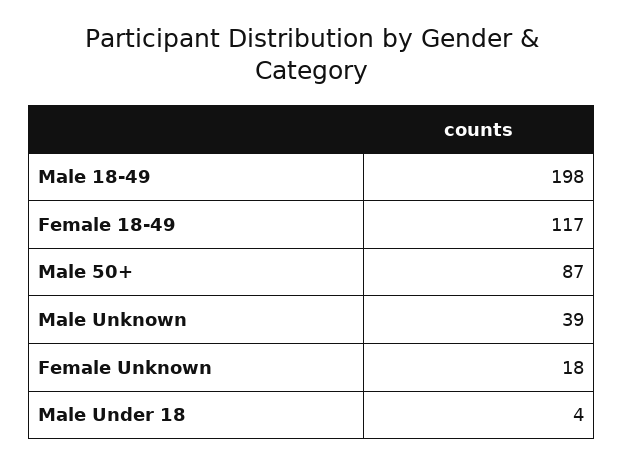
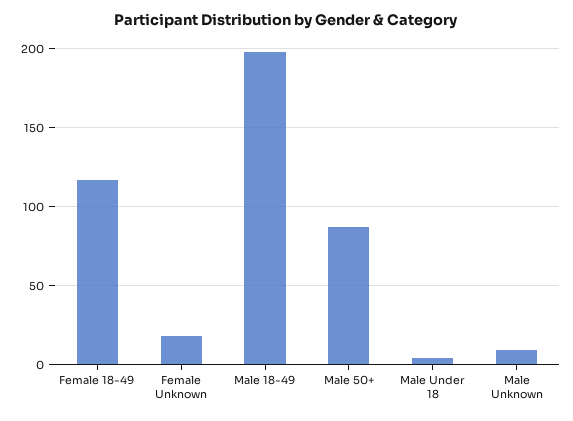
  {
    "Male 18-49": 198,
    "Female 18-49": 117,
    "Male 50+": 87,
-   "Male Unknown": 39,
+   "Male Unknown": 10,
    "Female Unknown": 18,
    "Male Under 18": 4
  }

